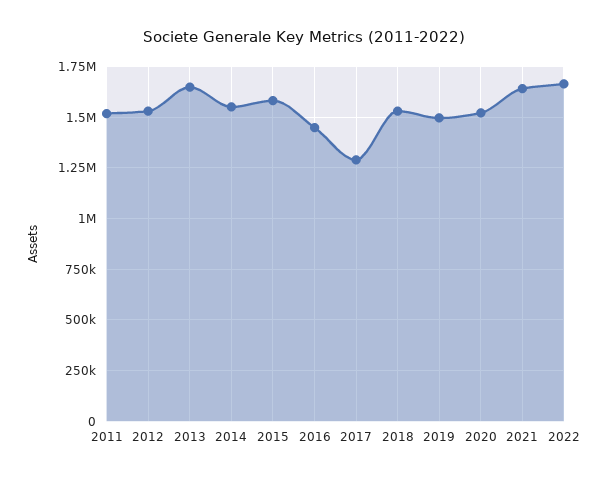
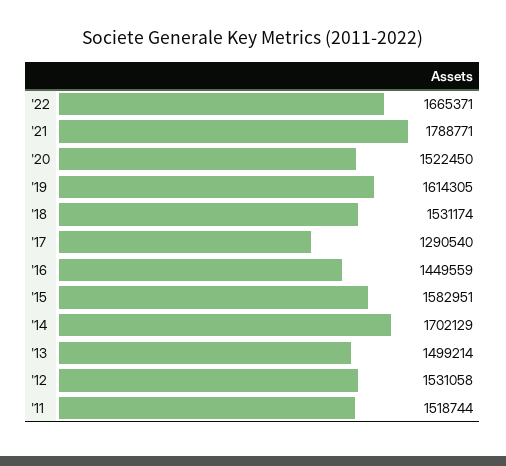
  {
    "2011": 1518744,
    "2012": 1531058,
-   "2013": 1650000,
+   "2013": 1499214,
-   "2014": 1550000,
+   "2014": 1702129,
    "2015": 1582951,
    "2016": 1449559,
    "2017": 1290540,
    "2018": 1531174,
-   "2019": 1500000,
+   "2019": 1614305,
    "2020": 1522450,
-   "2021": 1650000,
+   "2021": 1788771,
    "2022": 1665371
  }

